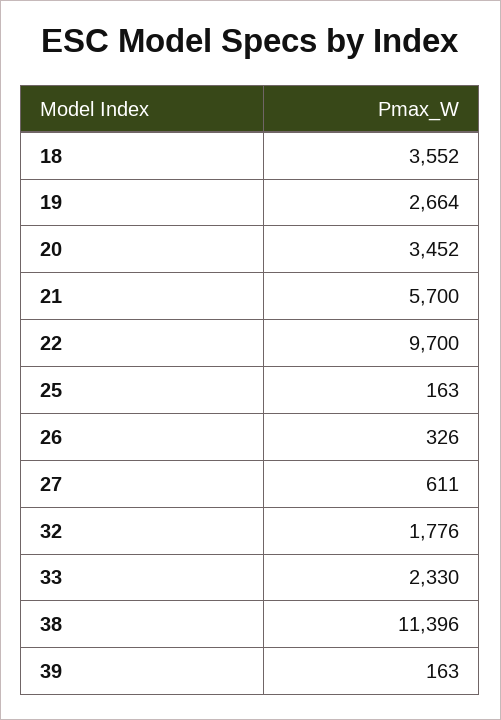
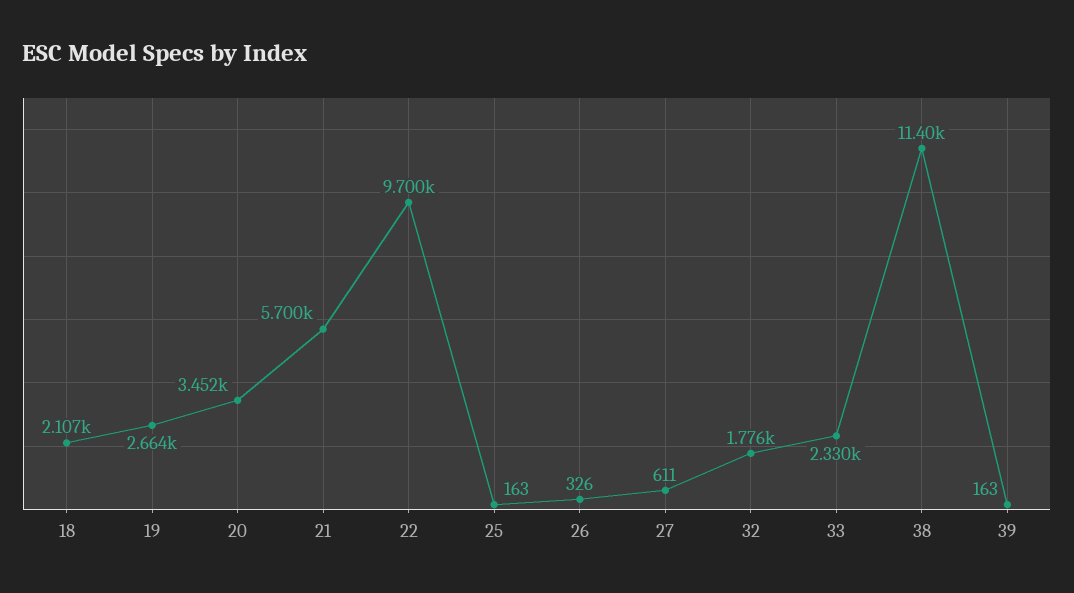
  {
-   "18": 3552,
+   "18": 2107,
    "19": 2664,
    "20": 3452,
    "21": 5700,
    "22": 9700,
    "25": 163,
    "26": 326,
    "27": 611,
    "32": 1776,
    "33": 2330,
    "38": 11396,
    "39": 163
  }

